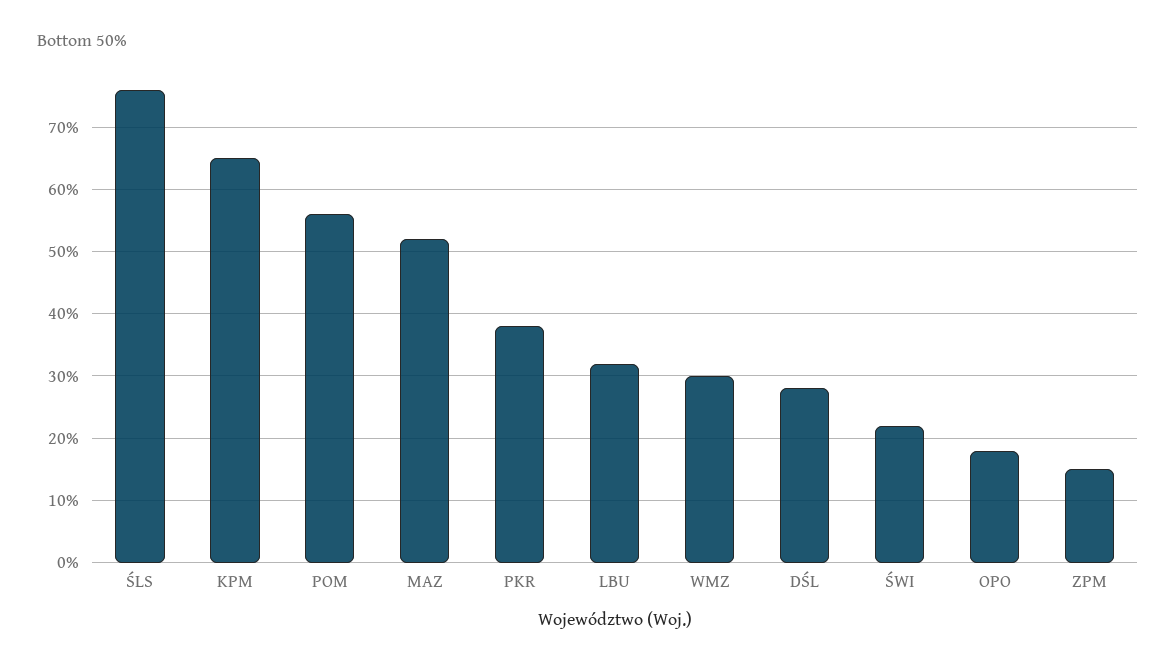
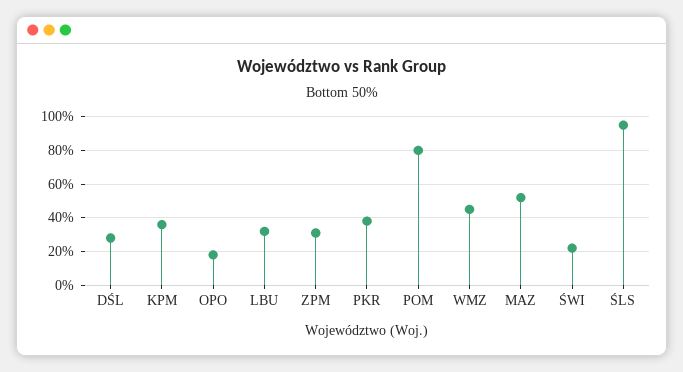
  {
-   "ŚLS": 76,
+   "ŚLS": 95,
-   "KPM": 65,
+   "KPM": 35,
-   "POM": 56,
+   "POM": 80,
    "MAZ": 52,
    "PKR": 38,
    "LBU": 32,
-   "WMZ": 30,
+   "WMZ": 45,
    "DŚL": 28,
    "ŚWI": 22,
    "OPO": 18,
-   "ZPM": 15
+   "ZPM": 30
  }

